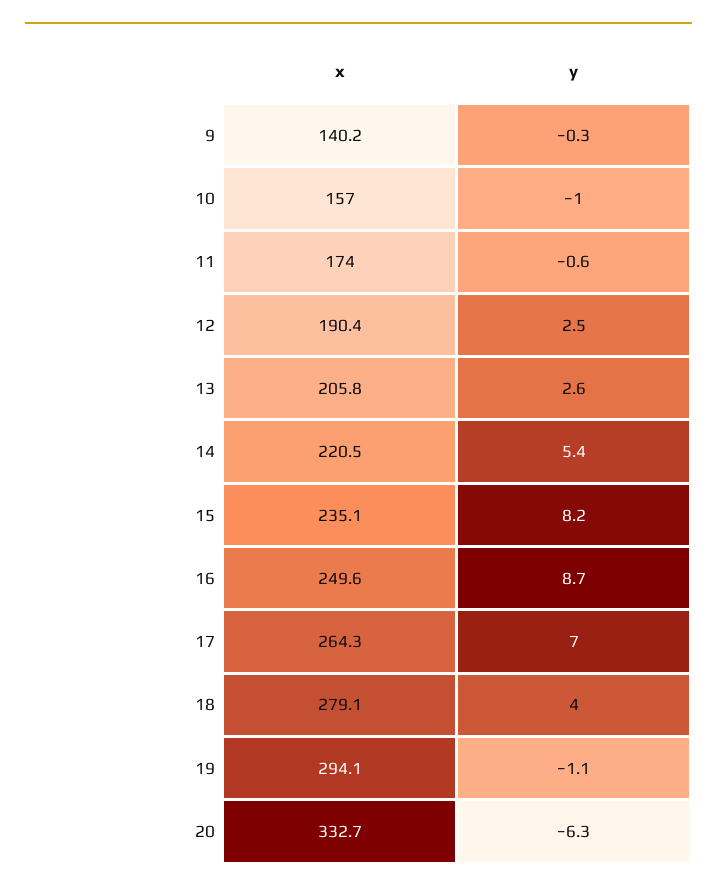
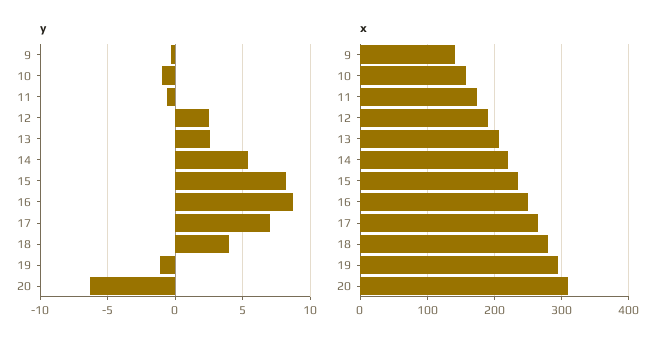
  {
    "x": {
      "9": 140.2,
      "10": 157,
      "11": 174,
      "12": 190.4,
      "13": 205.8,
      "14": 220.5,
      "15": 235.1,
      "16": 249.6,
      "17": 264.3,
      "18": 279.1,
      "19": 294.1,
-     "20": 332.7
+     "20": 310
    },
    "y": {
      "9": -0.3,
      "10": -1,
      "11": -0.6,
      "12": 2.5,
      "13": 2.6,
      "14": 5.4,
      "15": 8.2,
      "16": 8.7,
      "17": 7,
      "18": 4,
      "19": -1.1,
      "20": -6.3
    }
  }

